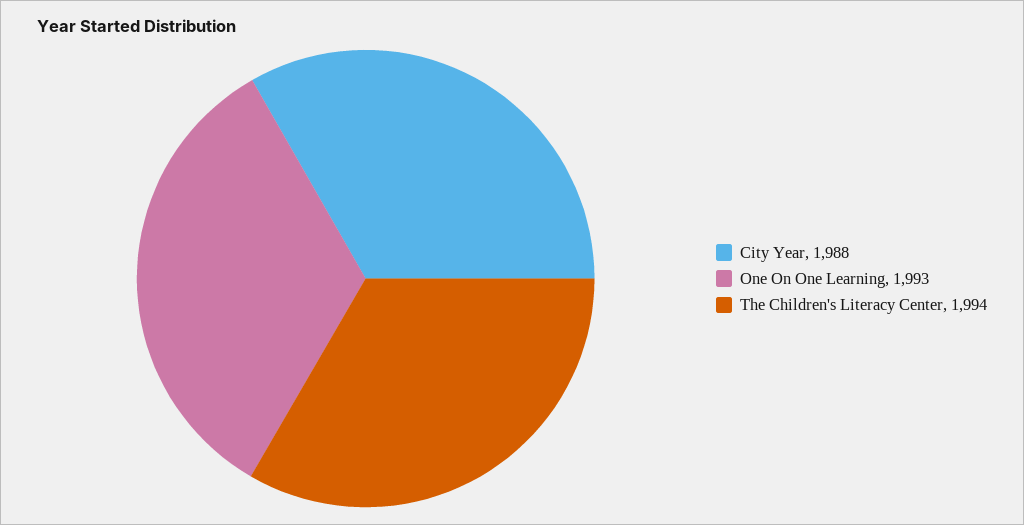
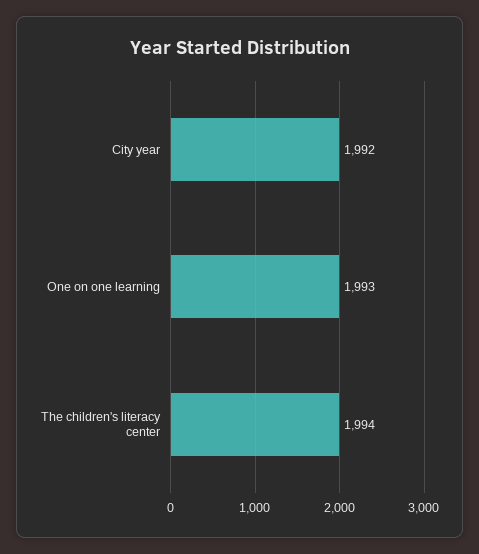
  {
-   "City Year": 1988,
+   "City Year": 1992,
    "One On One Learning": 1993,
    "The Children's Literacy Center": 1994
  }

